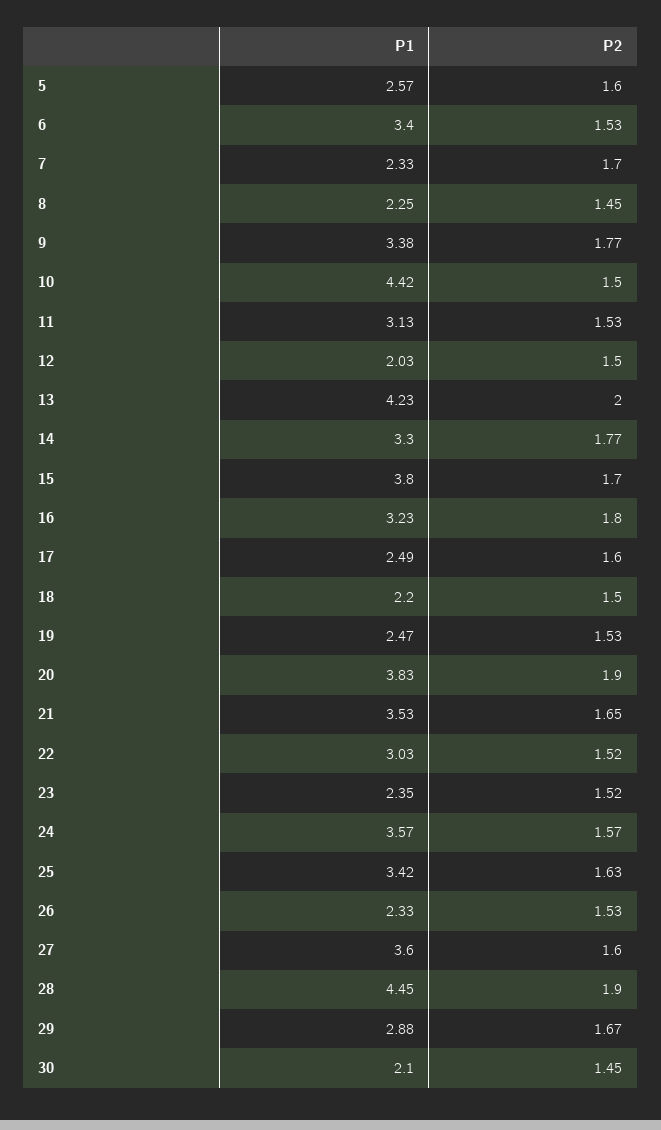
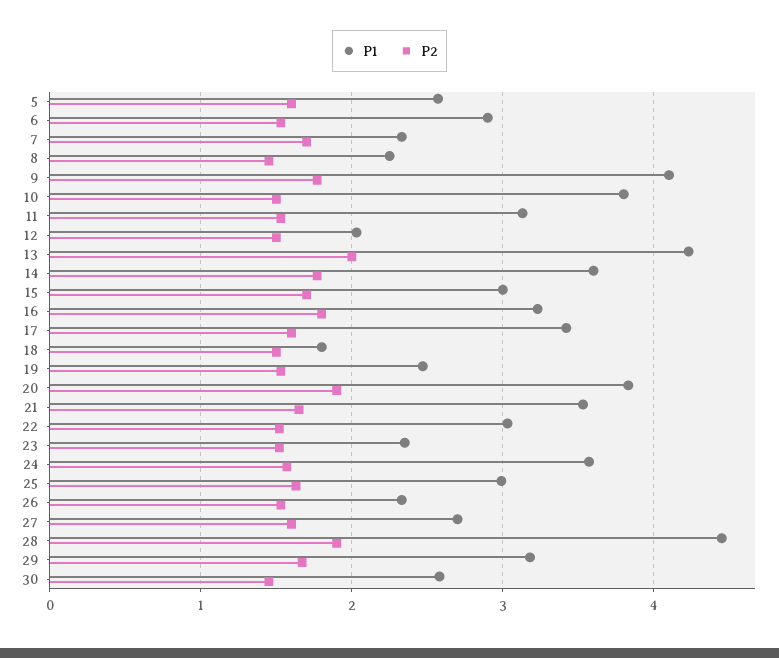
  {
    "P1": {
      "5": 2.57,
-     "6": 3.4,
+     "6": 2.9,
      "7": 2.33,
      "8": 2.25,
-     "9": 3.38,
+     "9": 4.1,
-     "10": 4.42,
+     "10": 3.8,
      "11": 3.13,
      "12": 2.03,
      "13": 4.23,
-     "14": 3.3,
+     "14": 3.6,
-     "15": 3.8,
+     "15": 3,
      "16": 3.23,
-     "17": 2.49,
+     "17": 3.4,
-     "18": 2.2,
+     "18": 1.8,
      "19": 2.47,
      "20": 3.83,
      "21": 3.53,
      "22": 3.03,
      "23": 2.35,
      "24": 3.57,
-     "25": 3.42,
+     "25": 3,
      "26": 2.33,
-     "27": 3.6,
+     "27": 2.7,
      "28": 4.45,
-     "29": 2.88,
+     "29": 3.2,
-     "30": 2.1
+     "30": 2.6
    },
    "P2": {
      "5": 1.6,
      "6": 1.53,
      "7": 1.7,
      "8": 1.45,
      "9": 1.77,
      "10": 1.5,
      "11": 1.53,
      "12": 1.5,
      "13": 2,
      "14": 1.77,
      "15": 1.7,
      "16": 1.8,
      "17": 1.6,
      "18": 1.5,
      "19": 1.53,
      "20": 1.9,
      "21": 1.65,
      "22": 1.52,
      "23": 1.52,
      "24": 1.57,
      "25": 1.63,
      "26": 1.53,
      "27": 1.6,
      "28": 1.9,
      "29": 1.67,
      "30": 1.45
    }
  }

